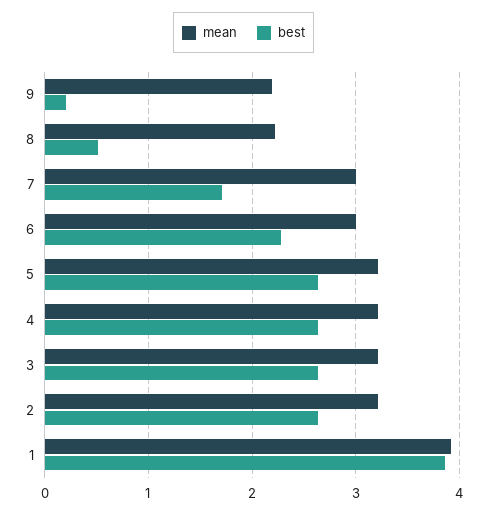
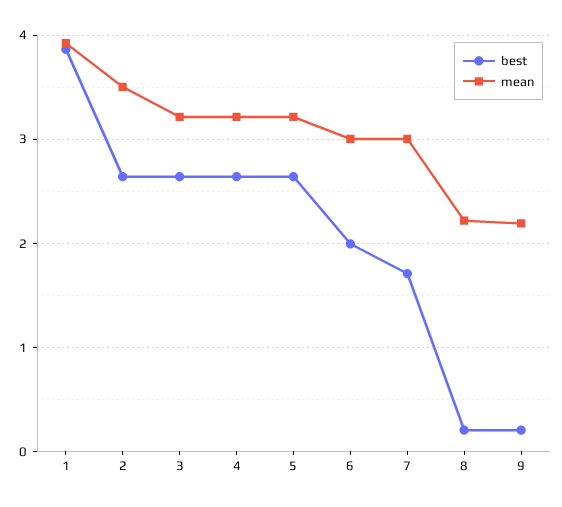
  {
    "mean": {
      "9": 2.2,
      "8": 2.2,
      "7": 3,
      "6": 3,
      "5": 3.2,
      "4": 3.2,
      "3": 3.2,
-     "2": 3.2,
+     "2": 3.5,
      "1": 3.9
    },
    "best": {
      "9": 0.2,
-     "8": 0.5,
+     "8": 0.2,
      "7": 1.7,
-     "6": 2.3,
+     "6": 2,
      "5": 2.6,
      "4": 2.6,
      "3": 2.6,
      "2": 2.6,
      "1": 3.9
    }
  }

